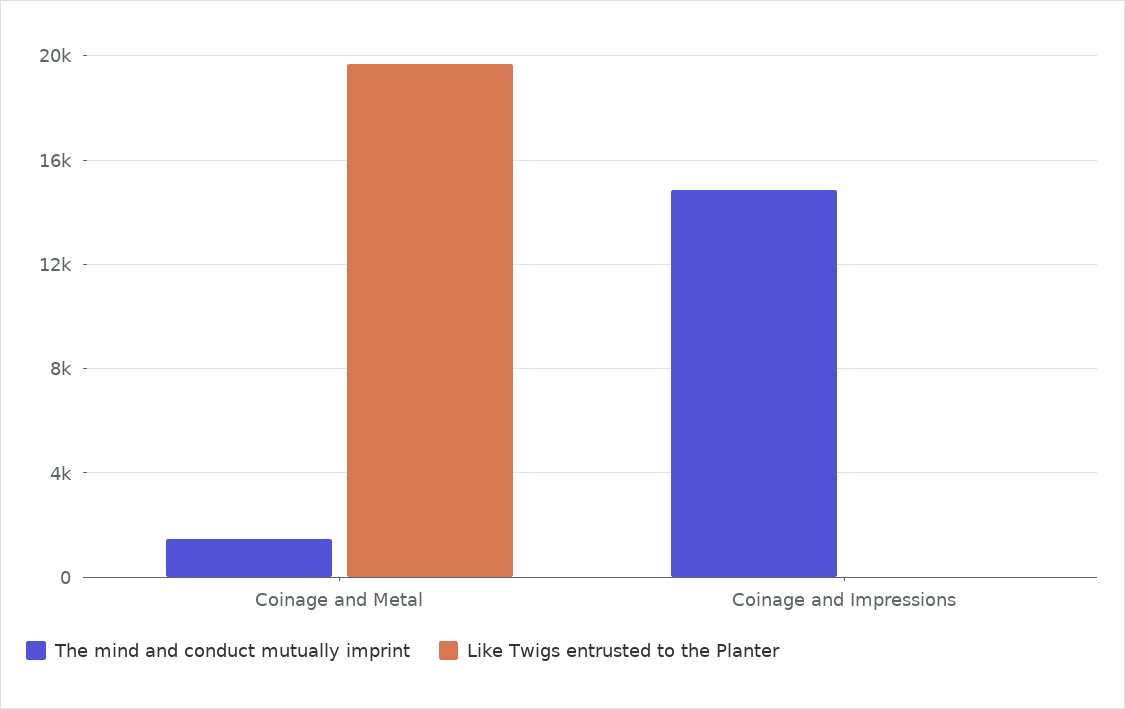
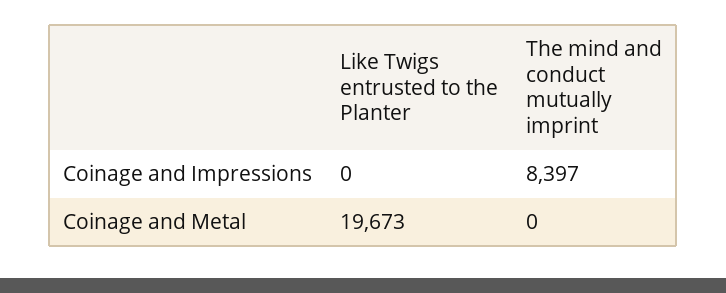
  {
    "The mind and conduct mutually imprint": {
-     "Coinage and Metal": 1500,
+     "Coinage and Metal": 0,
-     "Coinage and Impressions": 15000
+     "Coinage and Impressions": 8397
    },
    "Like Twigs entrusted to the Planter": {
      "Coinage and Metal": 19673,
      "Coinage and Impressions": 0
    }
  }

